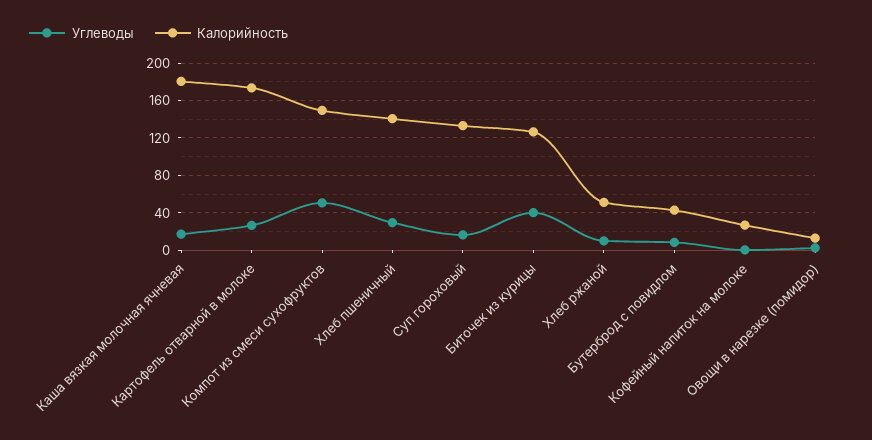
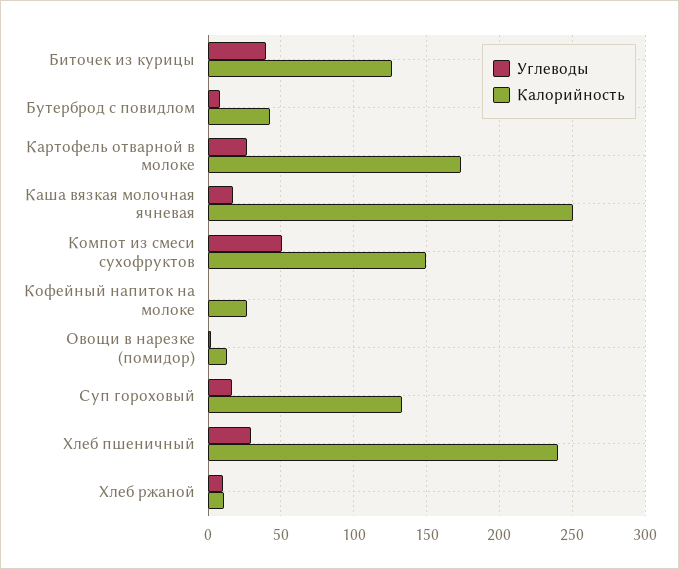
  {
    "Углеводы": {
      "Каша вязкая молочная ячневая": 15,
      "Картофель отварной в молоке": 25,
      "Компот из смеси сухофруктов": 50,
      "Хлеб пшеничный": 30,
      "Суп гороховый": 15,
      "Биточек из курицы": 40,
      "Хлеб ржаной": 10,
      "Бутерброд с повидлом": 10,
      "Кофейный напиток на молоке": 0,
      "Овощи в нарезке (помидор)": 0
    },
    "Калорийность": {
-     "Каша вязкая молочная ячневая": 180,
+     "Каша вязкая молочная ячневая": 250,
      "Картофель отварной в молоке": 175,
      "Компот из смеси сухофруктов": 150,
-     "Хлеб пшеничный": 140,
+     "Хлеб пшеничный": 240,
      "Суп гороховый": 135,
      "Биточек из курицы": 125,
-     "Хлеб ржаной": 50,
+     "Хлеб ржаной": 10,
      "Бутерброд с повидлом": 45,
      "Кофейный напиток на молоке": 25,
      "Овощи в нарезке (помидор)": 15
    }
  }

